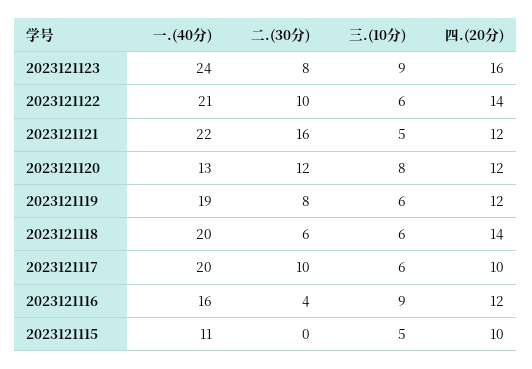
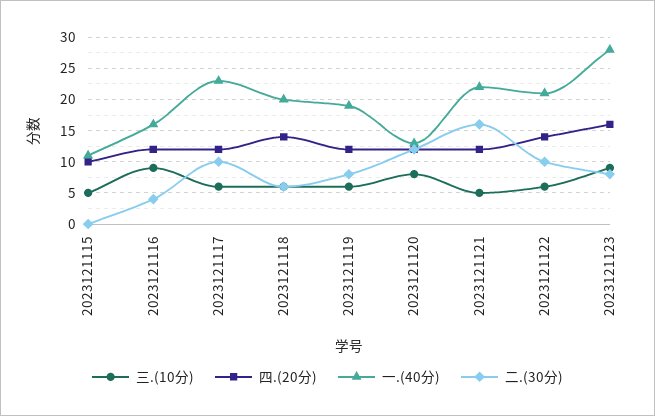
  {
    "一.(40分)": {
-     "2023121123": 24,
+     "2023121123": 28,
      "2023121122": 21,
      "2023121121": 22,
      "2023121120": 13,
      "2023121119": 19,
      "2023121118": 20,
-     "2023121117": 20,
+     "2023121117": 23,
      "2023121116": 16,
      "2023121115": 11
    },
    "二.(30分)": {
      "2023121123": 8,
      "2023121122": 10,
      "2023121121": 16,
      "2023121120": 12,
      "2023121119": 8,
      "2023121118": 6,
      "2023121117": 10,
      "2023121116": 4,
      "2023121115": 0
    },
    "三.(10分)": {
      "2023121123": 9,
      "2023121122": 6,
      "2023121121": 5,
      "2023121120": 8,
      "2023121119": 6,
      "2023121118": 6,
      "2023121117": 6,
      "2023121116": 9,
      "2023121115": 5
    },
    "四.(20分)": {
      "2023121123": 16,
      "2023121122": 14,
      "2023121121": 12,
      "2023121120": 12,
      "2023121119": 12,
      "2023121118": 14,
-     "2023121117": 10,
+     "2023121117": 12,
      "2023121116": 12,
      "2023121115": 10
    }
  }

